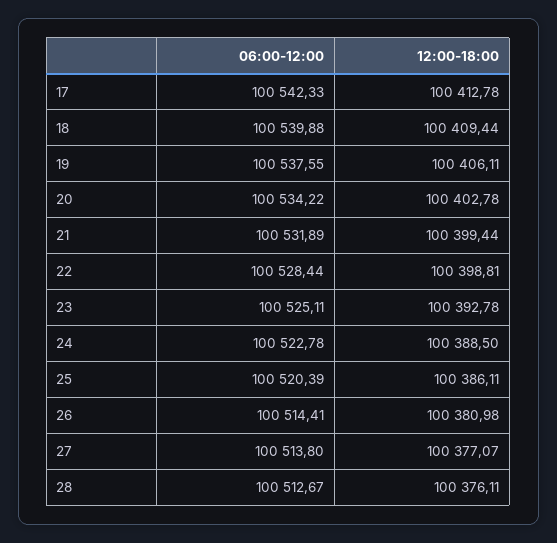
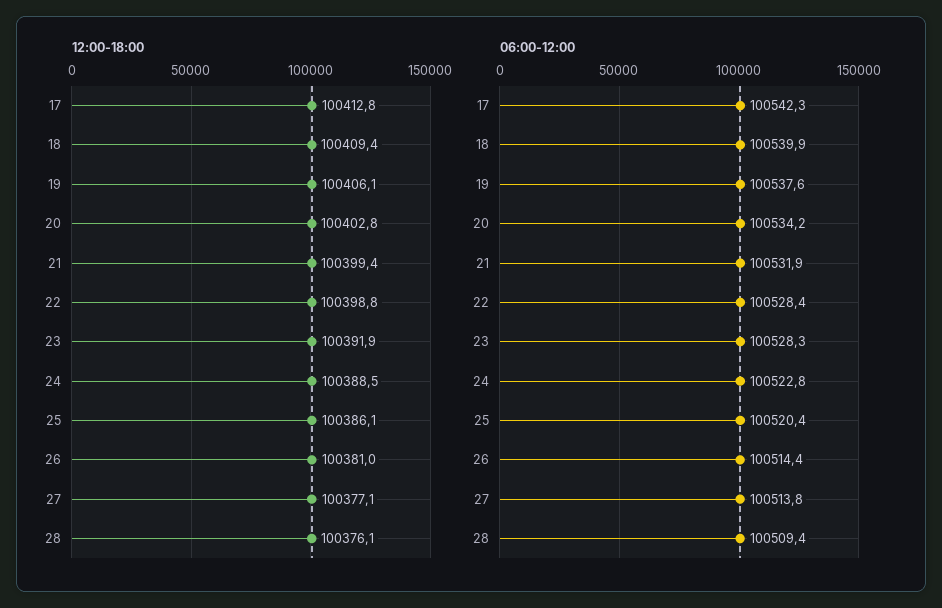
  {
    "06:00-12:00": {
      "17": 100542.33,
      "18": 100539.88,
      "19": 100537.55,
      "20": 100534.22,
      "21": 100531.89,
      "22": 100528.44,
-     "23": 100525.11,
+     "23": 100528.3,
      "24": 100522.78,
      "25": 100520.39,
      "26": 100514.41,
      "27": 100513.8,
-     "28": 100512.67
+     "28": 100509.4
    },
    "12:00-18:00": {
      "17": 100412.78,
      "18": 100409.44,
      "19": 100406.11,
      "20": 100402.78,
      "21": 100399.44,
      "22": 100398.81,
-     "23": 100392.78,
+     "23": 100391.9,
      "24": 100388.5,
      "25": 100386.11,
      "26": 100380.98,
      "27": 100377.07,
      "28": 100376.11
    }
  }

